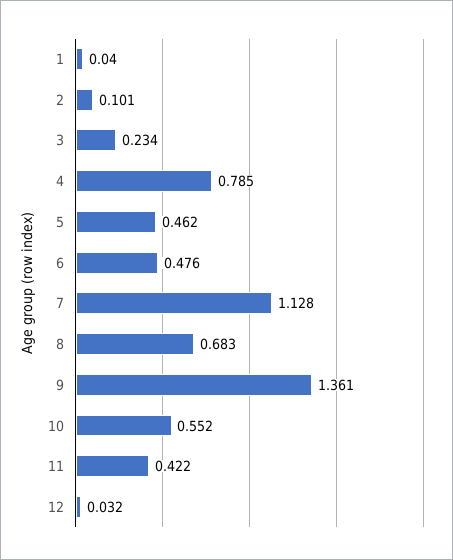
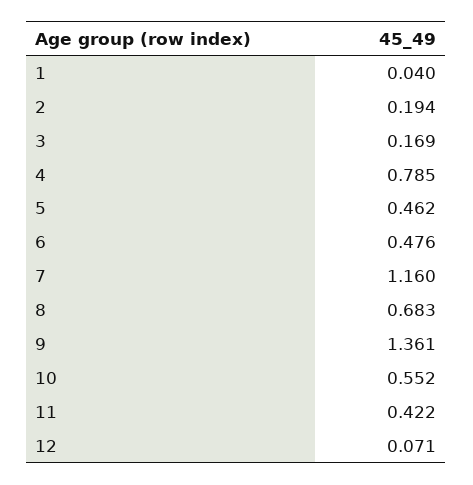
  {
    "1": 0.04,
-   "2": 0.101,
+   "2": 0.194,
-   "3": 0.234,
+   "3": 0.169,
    "4": 0.785,
    "5": 0.462,
    "6": 0.476,
-   "7": 1.128,
+   "7": 1.16,
    "8": 0.683,
    "9": 1.361,
    "10": 0.552,
    "11": 0.422,
-   "12": 0.032
+   "12": 0.071
  }

